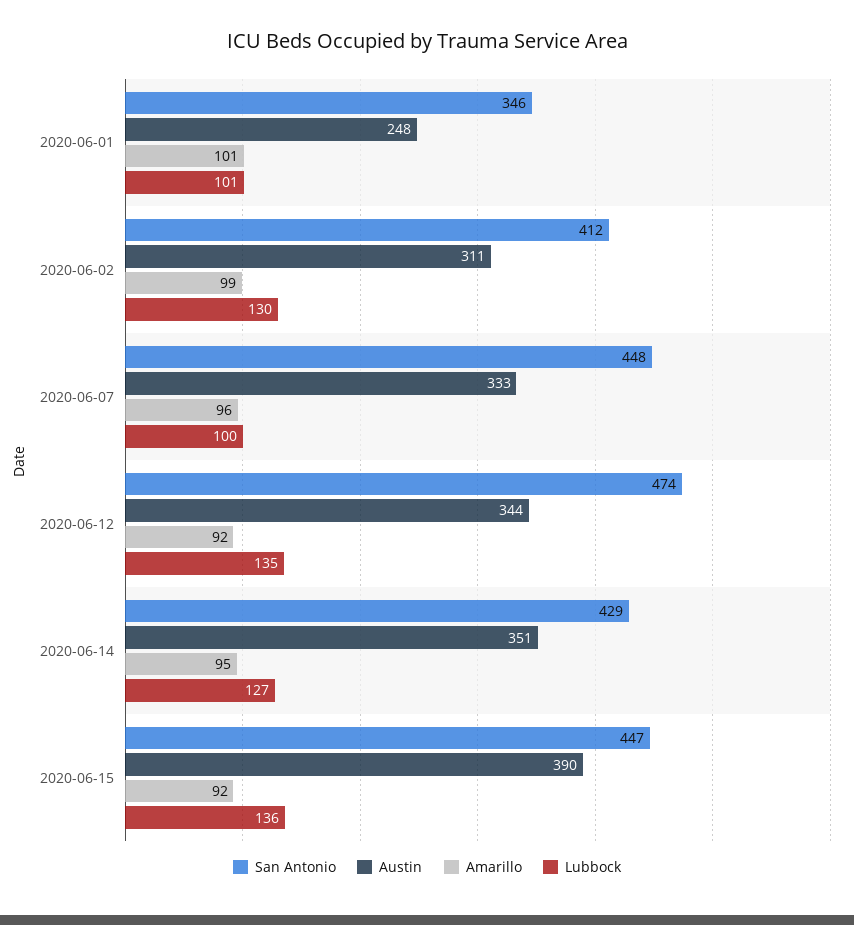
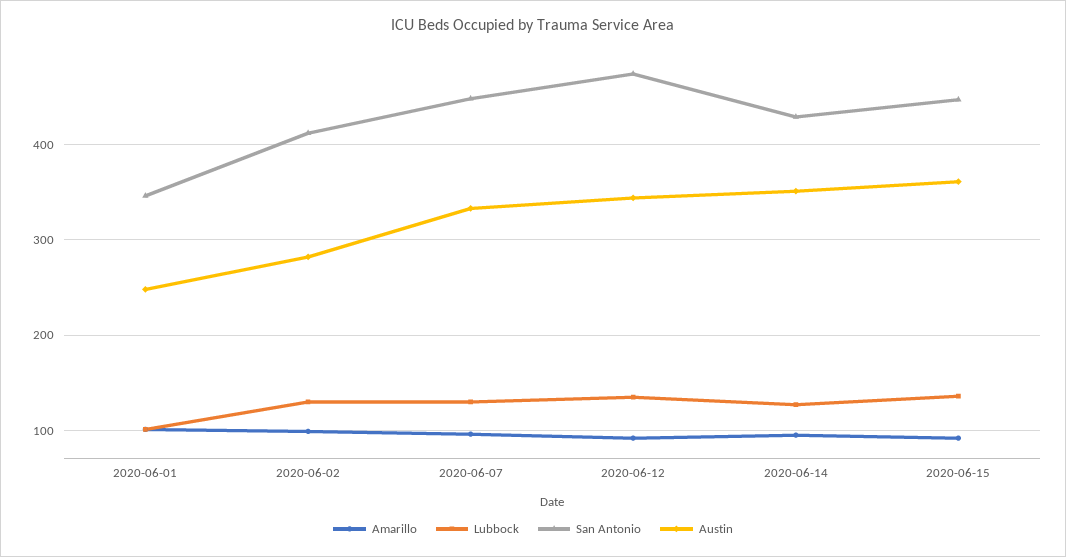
  {
    "San Antonio": {
      "2020-06-01": 346,
      "2020-06-02": 412,
      "2020-06-07": 448,
      "2020-06-12": 474,
      "2020-06-14": 429,
      "2020-06-15": 447
    },
    "Austin": {
      "2020-06-01": 248,
-     "2020-06-02": 311,
+     "2020-06-02": 280,
      "2020-06-07": 333,
      "2020-06-12": 344,
      "2020-06-14": 351,
-     "2020-06-15": 390
+     "2020-06-15": 360
    },
    "Amarillo": {
      "2020-06-01": 101,
      "2020-06-02": 99,
      "2020-06-07": 96,
      "2020-06-12": 92,
      "2020-06-14": 95,
      "2020-06-15": 92
    },
    "Lubbock": {
      "2020-06-01": 101,
      "2020-06-02": 130,
-     "2020-06-07": 100,
+     "2020-06-07": 130,
      "2020-06-12": 135,
      "2020-06-14": 127,
      "2020-06-15": 136
    }
  }

